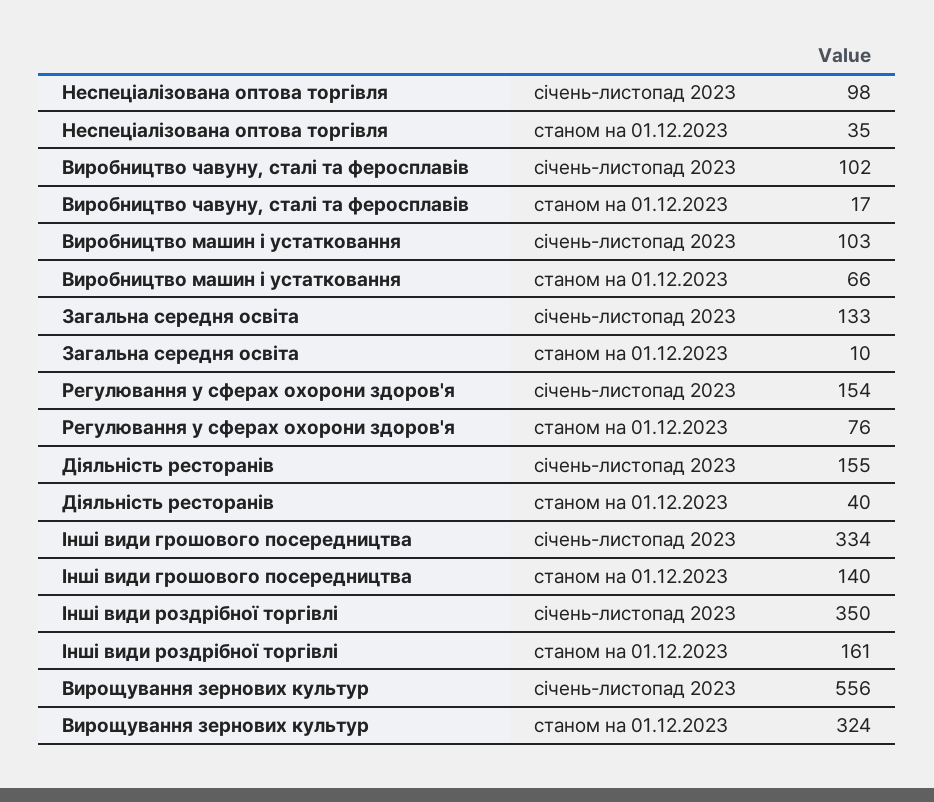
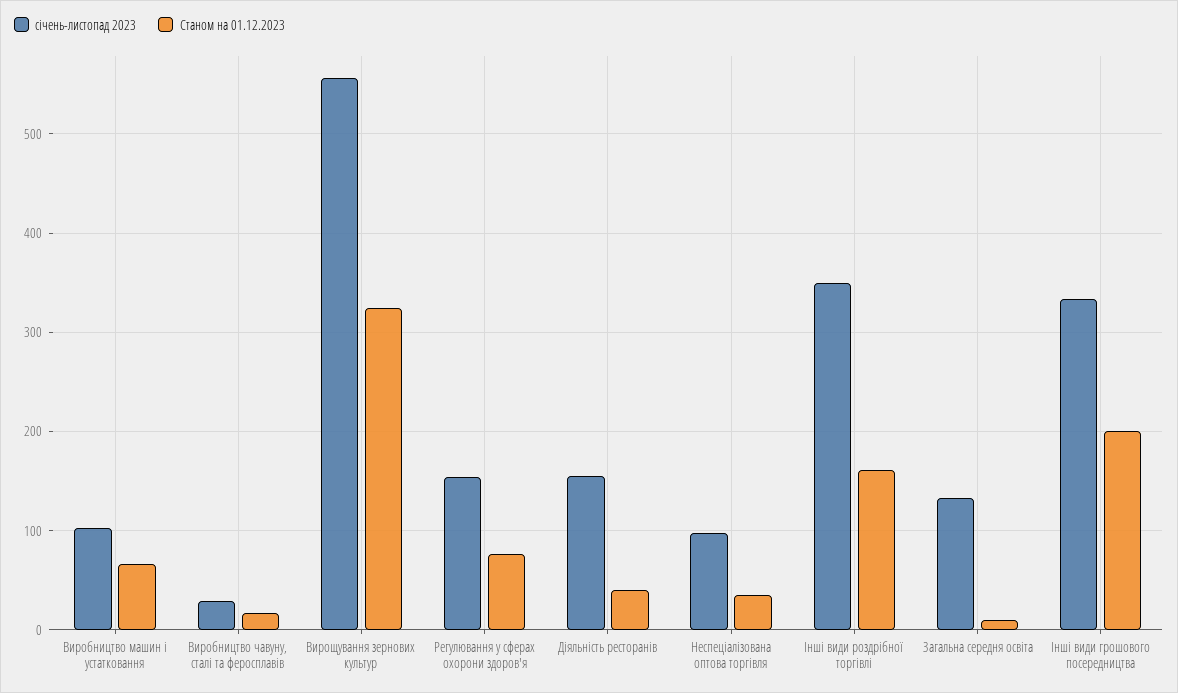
  {
    "січень-листопад 2023": {
      "Неспеціалізована оптова торгівля": 98,
-     "Виробництво чавуну, сталі та феросплавів": 102,
+     "Виробництво чавуну, сталі та феросплавів": 30,
      "Виробництво машин і устатковання": 103,
      "Загальна середня освіта": 133,
      "Регулювання у сферах охорони здоров'я": 154,
      "Діяльність ресторанів": 155,
      "Інші види грошового посередництва": 334,
      "Інші види роздрібної торгівлі": 350,
      "Вирощування зернових культур": 556
    },
    "станом на 01.12.2023": {
      "Неспеціалізована оптова торгівля": 35,
      "Виробництво чавуну, сталі та феросплавів": 17,
      "Виробництво машин і устатковання": 66,
      "Загальна середня освіта": 10,
      "Регулювання у сферах охорони здоров'я": 76,
      "Діяльність ресторанів": 40,
-     "Інші види грошового посередництва": 140,
+     "Інші види грошового посередництва": 200,
      "Інші види роздрібної торгівлі": 161,
      "Вирощування зернових культур": 324
    }
  }

